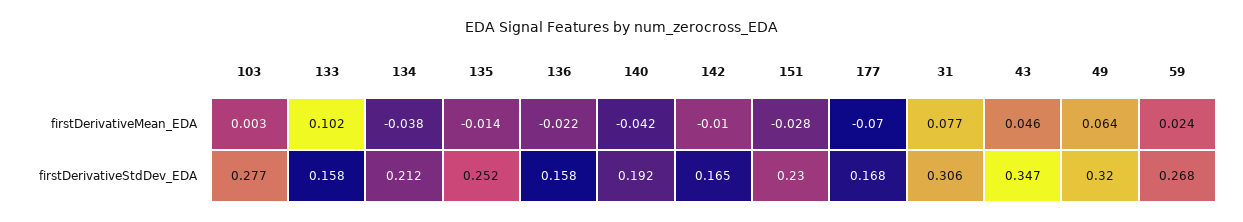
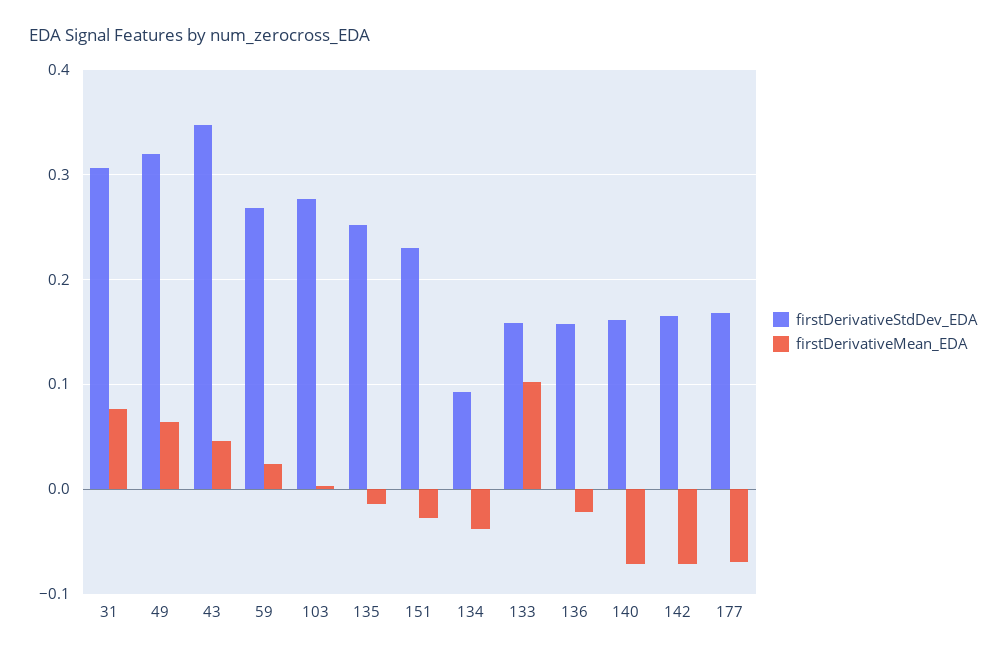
  {
    "firstDerivativeMean_EDA": {
      "103": 0.003,
      "133": 0.102,
      "134": -0.038,
      "135": -0.014,
      "136": -0.022,
-     "140": -0.042,
+     "140": -0.07,
-     "142": -0.01,
+     "142": -0.07,
      "151": -0.028,
      "177": -0.07,
      "31": 0.077,
      "43": 0.046,
      "49": 0.064,
      "59": 0.024
    },
    "firstDerivativeStdDev_EDA": {
      "103": 0.277,
      "133": 0.158,
-     "134": 0.212,
+     "134": 0.09,
      "135": 0.252,
      "136": 0.158,
-     "140": 0.192,
+     "140": 0.16,
      "142": 0.165,
      "151": 0.23,
      "177": 0.168,
      "31": 0.306,
      "43": 0.347,
      "49": 0.32,
      "59": 0.268
    }
  }

